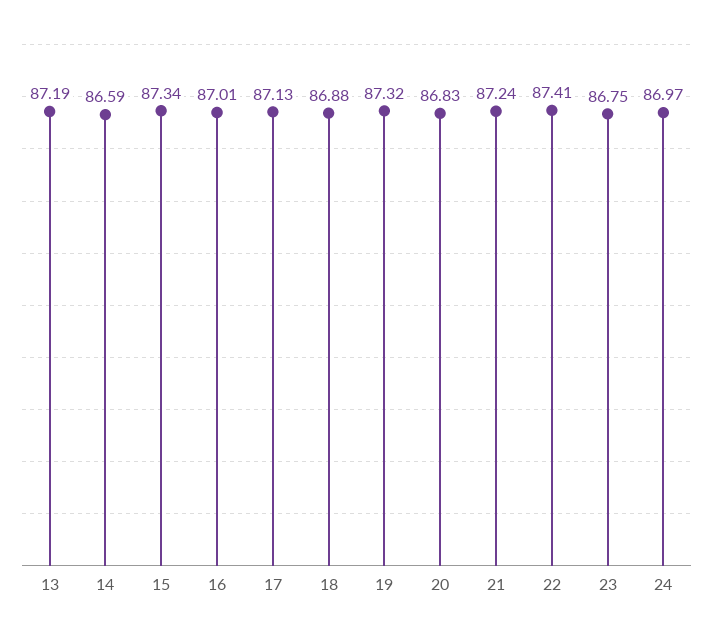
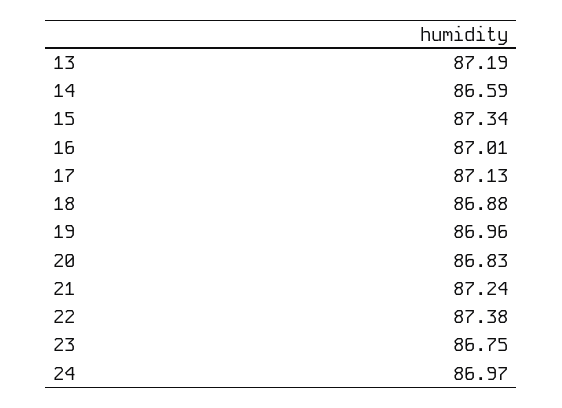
  {
    "13": 87.19,
    "14": 86.59,
    "15": 87.34,
    "16": 87.01,
    "17": 87.13,
    "18": 86.88,
-   "19": 87.32,
+   "19": 86.96,
    "20": 86.83,
    "21": 87.24,
-   "22": 87.41,
+   "22": 87.38,
    "23": 86.75,
    "24": 86.97
  }

